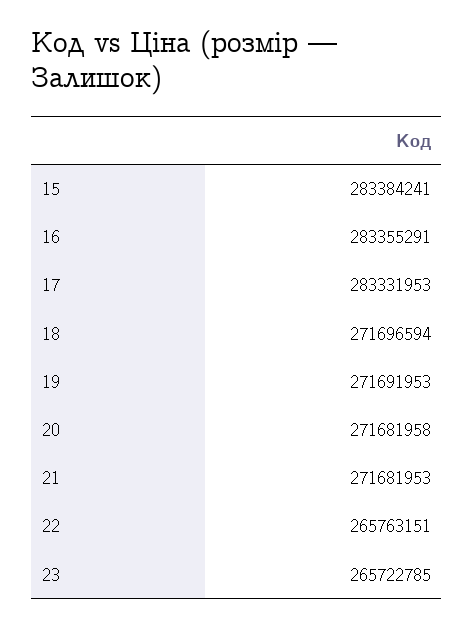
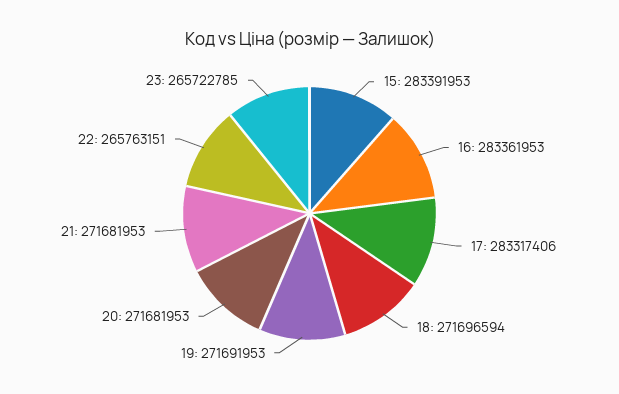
  {
-   "15": 283384241,
+   "15": 283391953,
-   "16": 283355291,
+   "16": 283361953,
-   "17": 283331953,
+   "17": 283317406,
    "18": 271696594,
    "19": 271691953,
-   "20": 271681958,
+   "20": 271681953,
    "21": 271681953,
    "22": 265763151,
    "23": 265722785
  }

